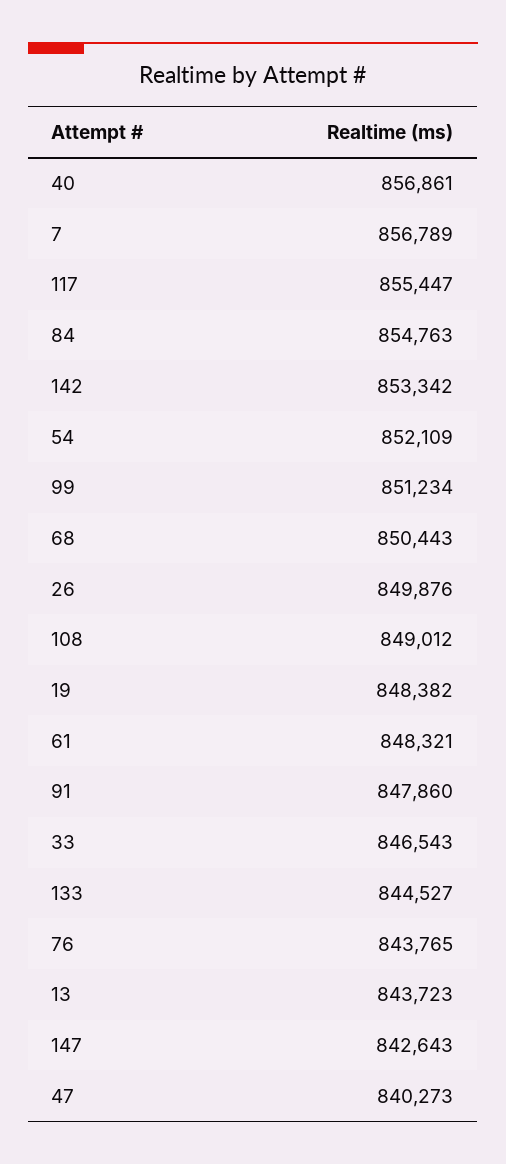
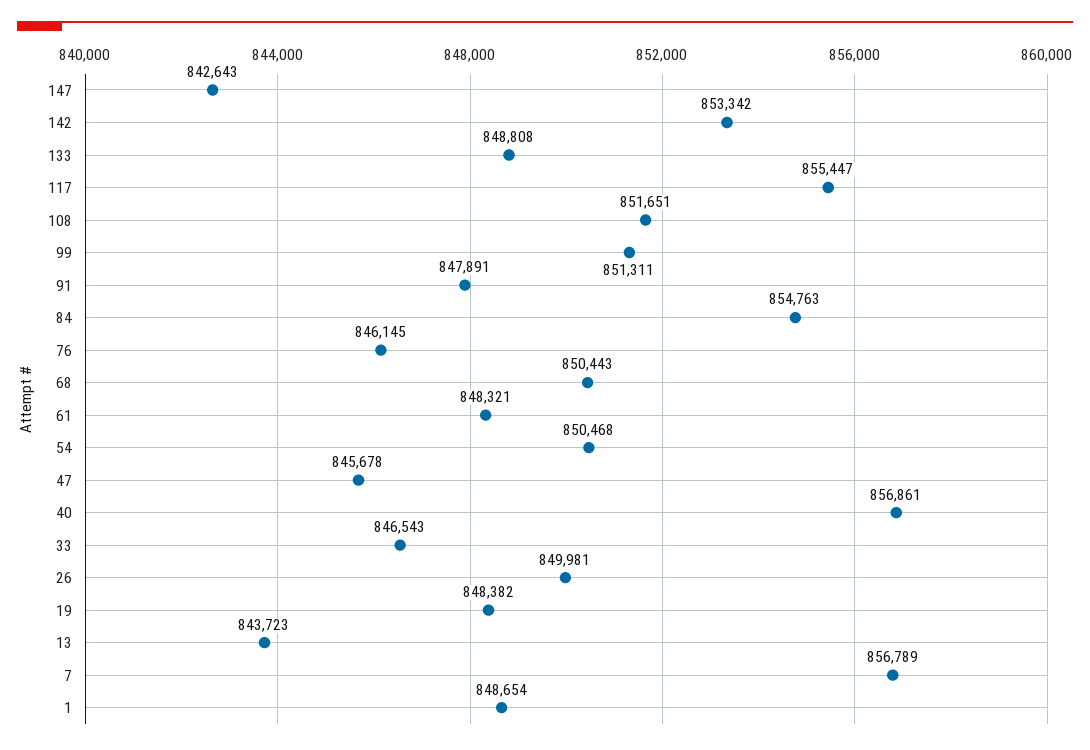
  {
    "40": 856861,
    "7": 856789,
    "117": 855447,
    "84": 854763,
    "142": 853342,
-   "54": 852109,
+   "54": 850468,
-   "99": 851234,
+   "99": 851311,
    "68": 850443,
-   "26": 849876,
+   "26": 849981,
-   "108": 849012,
+   "108": 851651,
    "19": 848382,
    "61": 848321,
-   "91": 847860,
+   "91": 847891,
    "33": 846543,
-   "133": 844527,
+   "133": 848808,
-   "76": 843765,
+   "76": 846145,
    "13": 843723,
    "147": 842643,
-   "47": 840273
+   "47": 845678,
+   "1": 848654
  }

